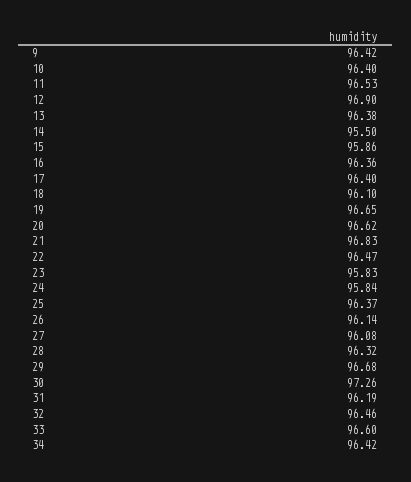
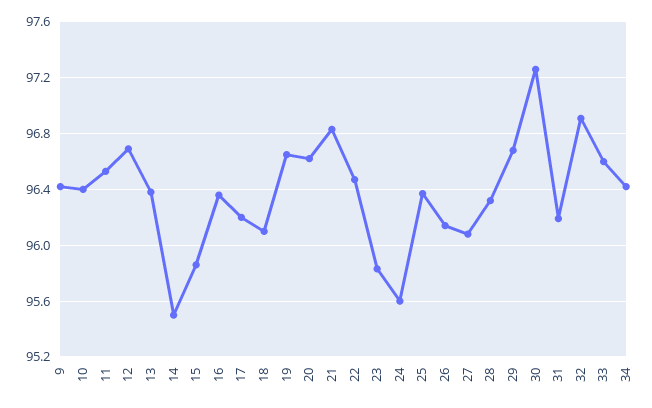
  {
    "9": 96.42,
    "10": 96.4,
    "11": 96.53,
-   "12": 96.9,
+   "12": 96.7,
    "13": 96.38,
    "14": 95.5,
    "15": 95.86,
    "16": 96.36,
-   "17": 96.4,
+   "17": 96.2,
    "18": 96.1,
    "19": 96.65,
    "20": 96.62,
    "21": 96.83,
    "22": 96.47,
    "23": 95.83,
-   "24": 95.84,
+   "24": 95.6,
    "25": 96.37,
    "26": 96.14,
    "27": 96.08,
    "28": 96.32,
    "29": 96.68,
    "30": 97.26,
    "31": 96.19,
-   "32": 96.46,
+   "32": 96.9,
    "33": 96.6,
    "34": 96.42
  }

